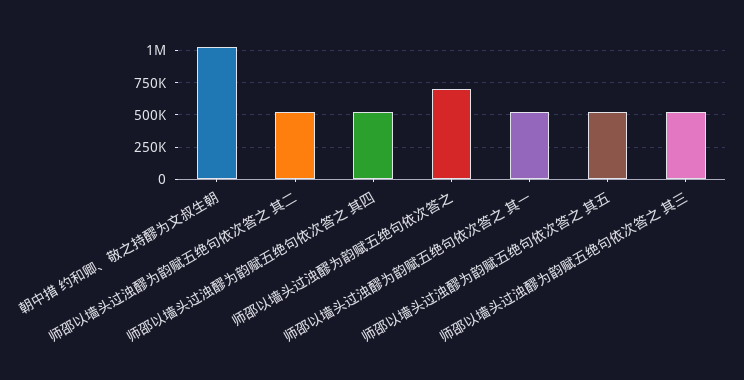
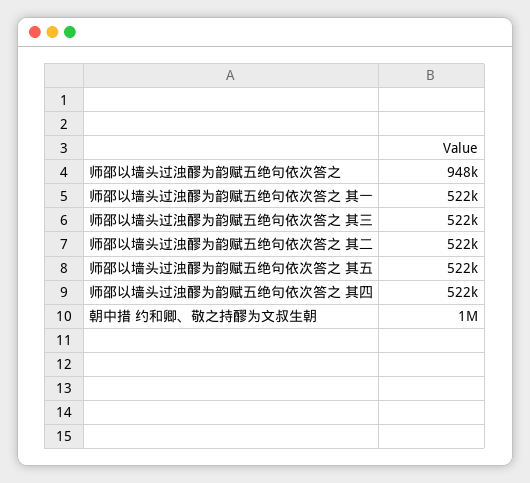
  {
    "朝中措 约和卿、敬之持醪为文叔生朝": 1000000,
    "师邵以墙头过浊醪为韵赋五绝句依次答之 其二": 522000,
    "师邵以墙头过浊醪为韵赋五绝句依次答之 其四": 522000,
-   "师邵以墙头过浊醪为韵赋五绝句依次答之": 700000,
+   "师邵以墙头过浊醪为韵赋五绝句依次答之": 948000,
    "师邵以墙头过浊醪为韵赋五绝句依次答之 其一": 522000,
    "师邵以墙头过浊醪为韵赋五绝句依次答之 其五": 522000,
    "师邵以墙头过浊醪为韵赋五绝句依次答之 其三": 522000
  }

